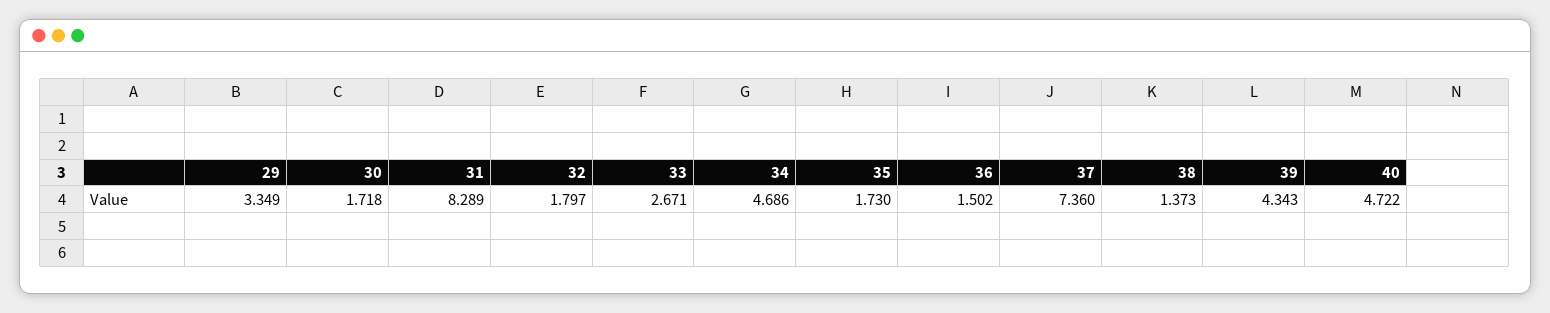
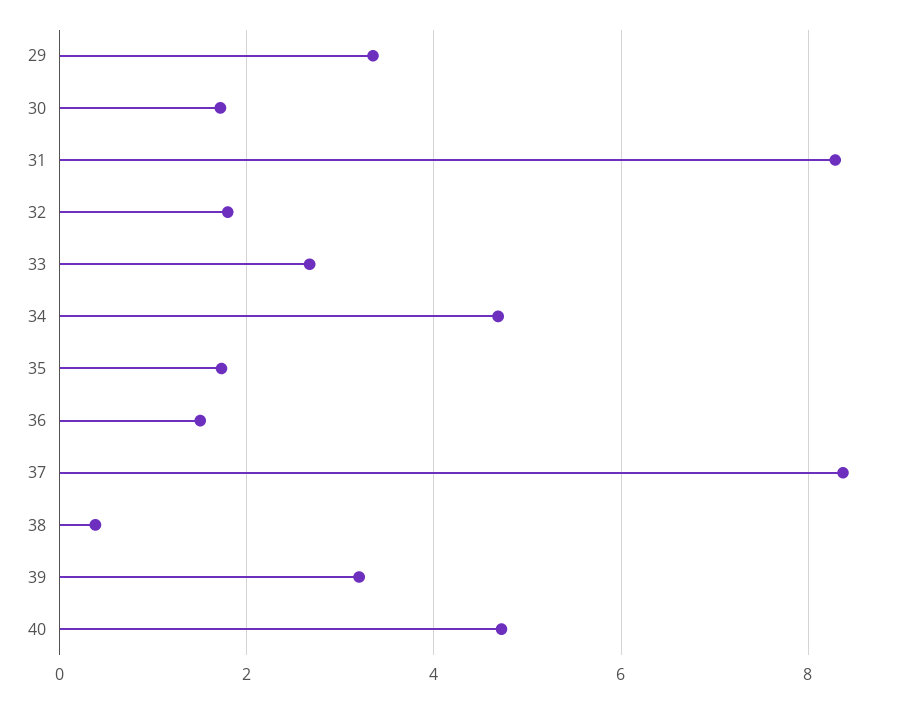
  {
    "29": 3.349,
    "30": 1.718,
    "31": 8.289,
    "32": 1.797,
    "33": 2.671,
    "34": 4.686,
    "35": 1.73,
    "36": 1.502,
-   "37": 7.36,
+   "37": 8.4,
-   "38": 1.373,
+   "38": 0.4,
-   "39": 4.343,
+   "39": 3.2,
    "40": 4.722
  }

